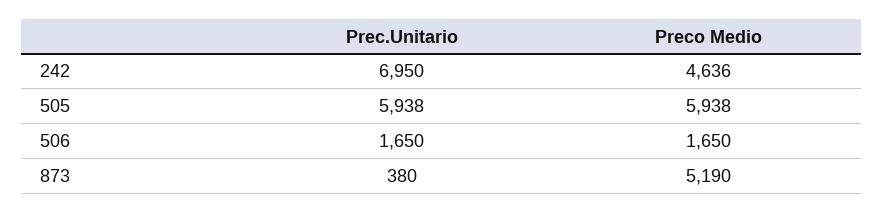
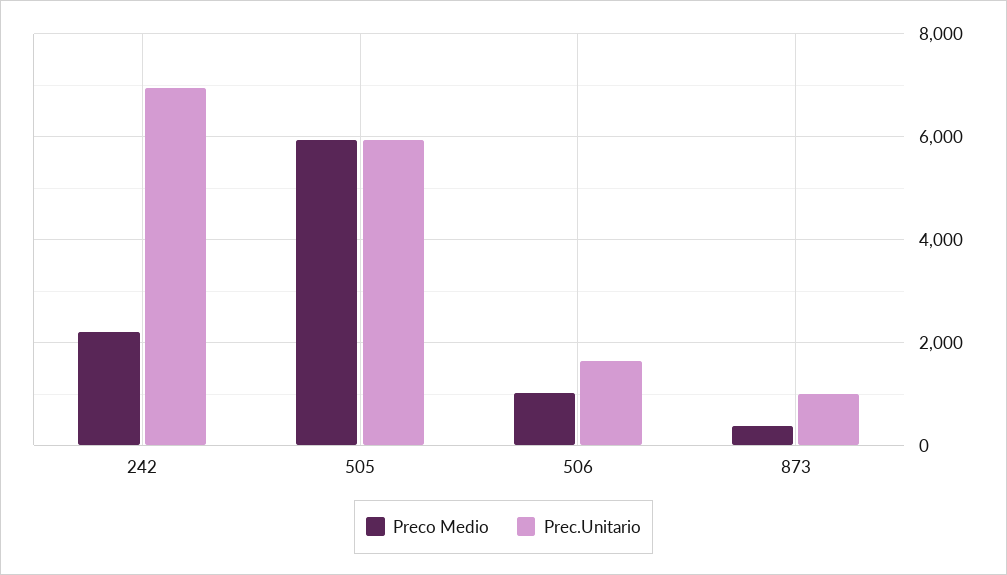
  {
    "Prec.Unitario": {
      "242": 6950,
      "505": 5938,
      "506": 1650,
-     "873": 380
+     "873": 1000
    },
    "Preco Medio": {
-     "242": 4636,
+     "242": 2200,
      "505": 5938,
-     "506": 1650,
+     "506": 1000,
-     "873": 5190
+     "873": 400
    }
  }

